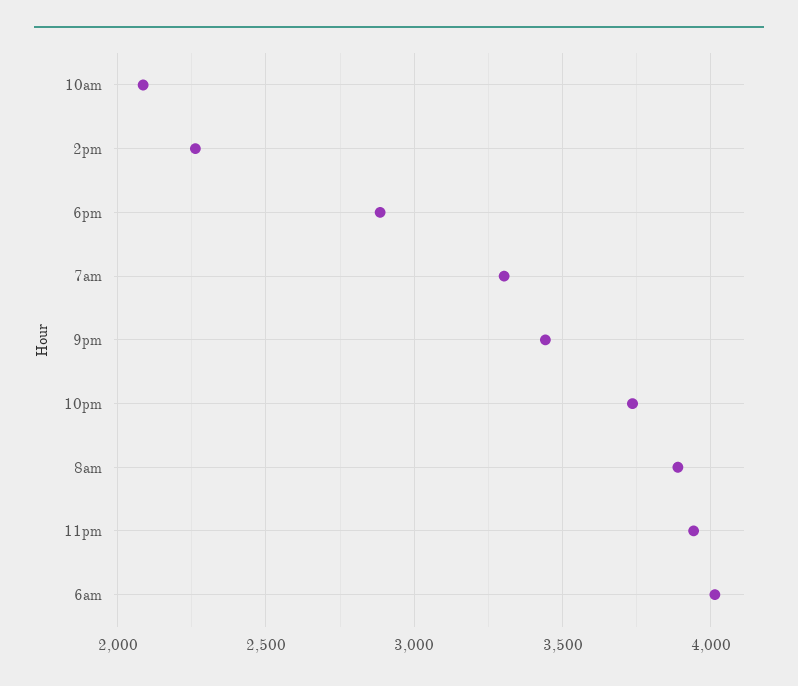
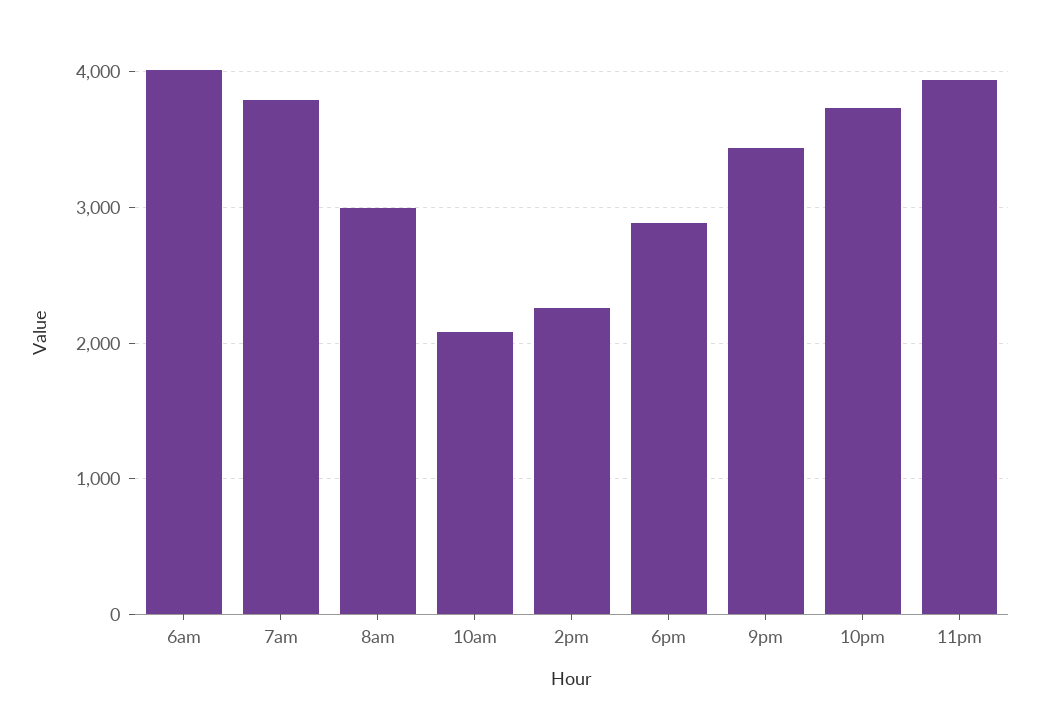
  {
    "10am": 2100,
    "2pm": 2250,
    "6pm": 2900,
-   "7am": 3300,
+   "7am": 3800,
    "9pm": 3450,
    "10pm": 3750,
-   "8am": 3900,
+   "8am": 3000,
    "11pm": 3950,
    "6am": 4000
  }

